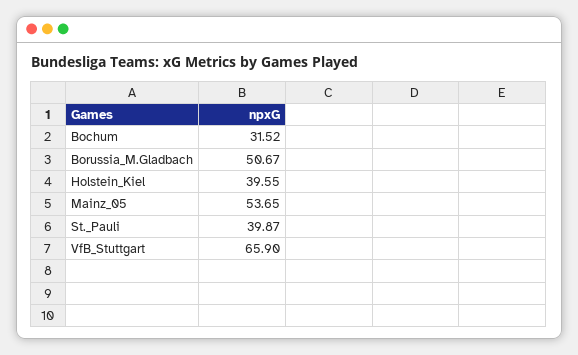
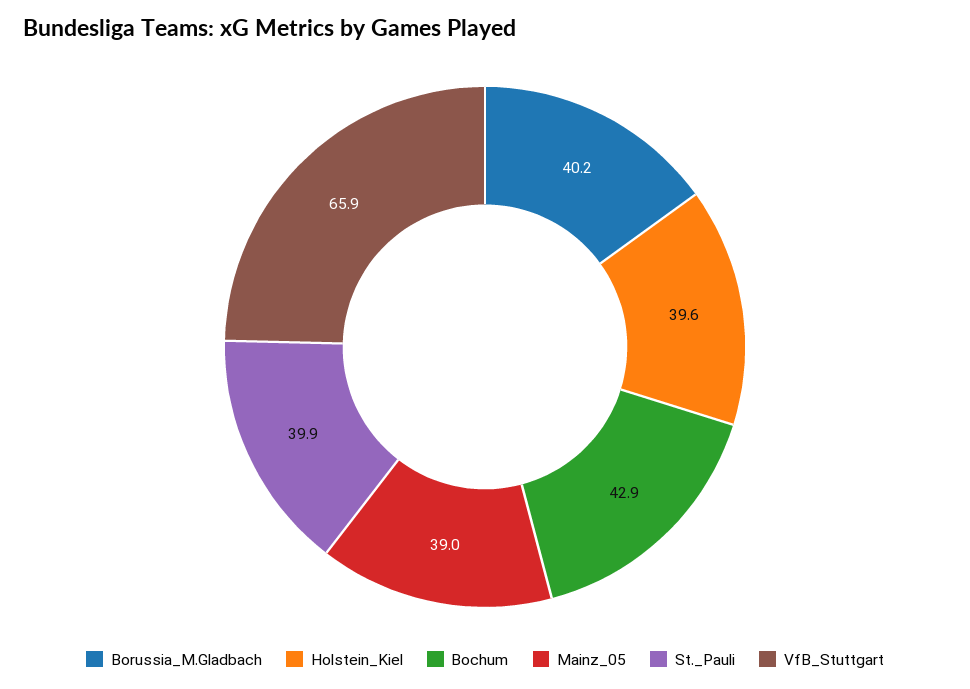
  {
-   "Bochum": 31.52,
+   "Bochum": 42.9,
-   "Borussia_M.Gladbach": 50.67,
+   "Borussia_M.Gladbach": 40.2,
    "Holstein_Kiel": 39.55,
-   "Mainz_05": 53.65,
+   "Mainz_05": 39,
    "St._Pauli": 39.87,
    "VfB_Stuttgart": 65.9
  }

